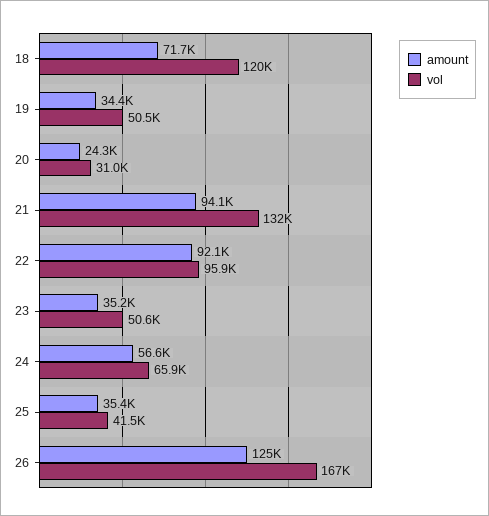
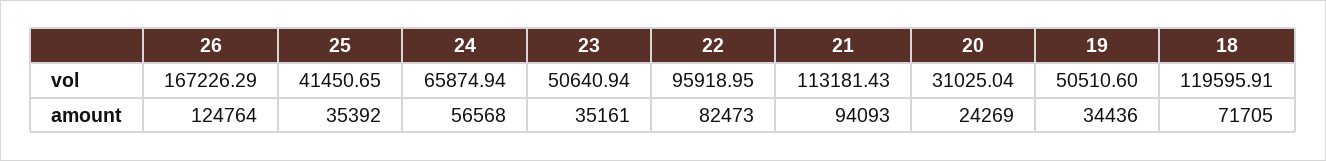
  {
    "amount": {
      "18": 71705,
      "19": 34436,
      "20": 24269,
      "21": 94093,
-     "22": 92100,
+     "22": 82473,
      "23": 35161,
      "24": 56568,
      "25": 35392,
      "26": 124764
    },
    "vol": {
      "18": 119595.91,
      "19": 50510.6,
      "20": 31025.04,
-     "21": 132000,
+     "21": 113181.43,
      "22": 95918.95,
      "23": 50640.94,
      "24": 65874.94,
      "25": 41450.65,
      "26": 167226.29
    }
  }

